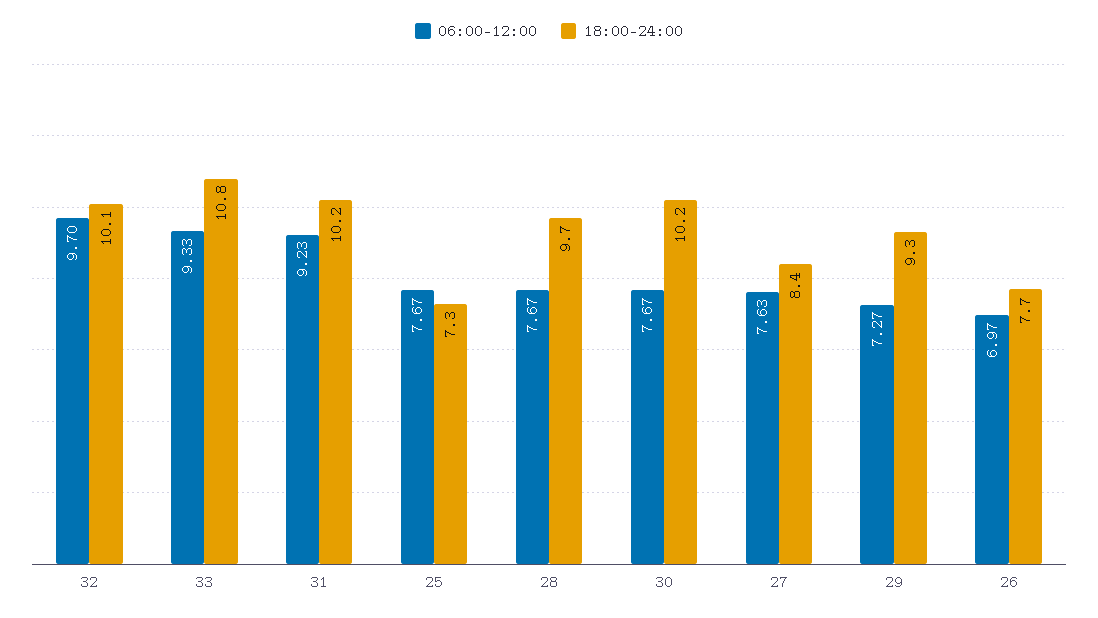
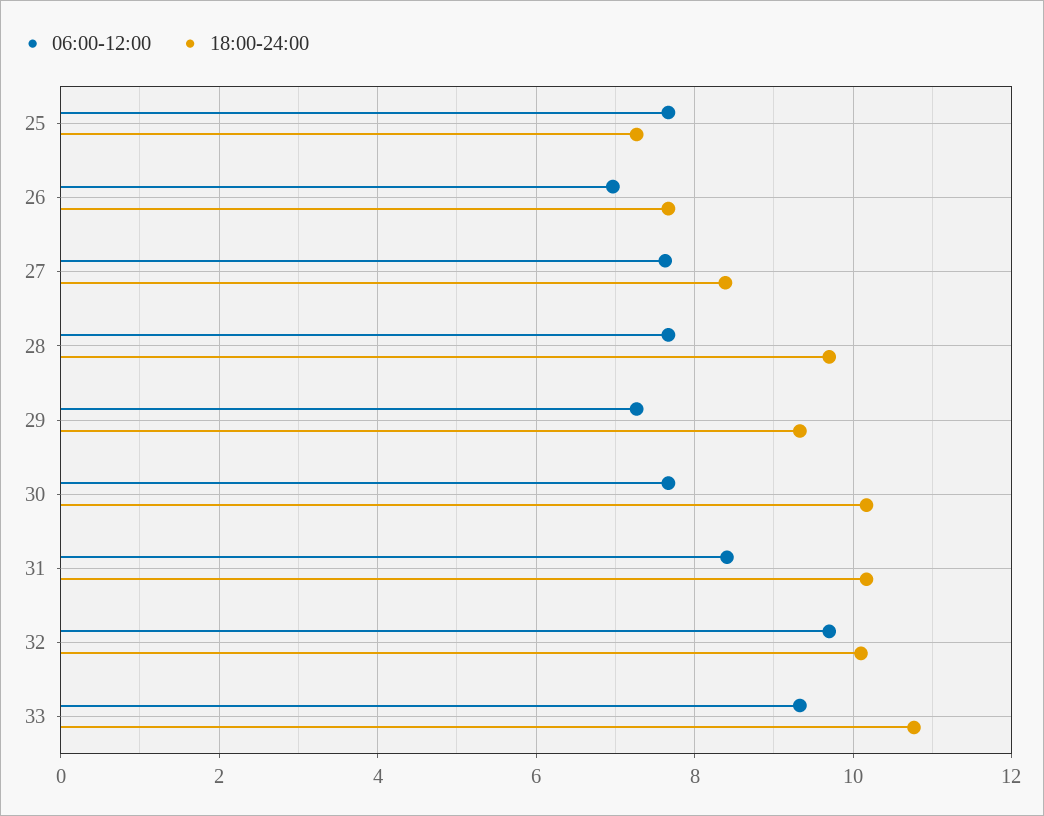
  {
    "06:00-12:00": {
      "32": 9.7,
      "33": 9.33,
-     "31": 9.23,
+     "31": 8.4,
      "25": 7.67,
      "28": 7.67,
      "30": 7.67,
      "27": 7.63,
      "29": 7.27,
      "26": 6.97
    },
    "18:00-24:00": {
      "32": 10.1,
      "33": 10.8,
      "31": 10.2,
      "25": 7.3,
      "28": 9.7,
      "30": 10.2,
      "27": 8.4,
      "29": 9.3,
      "26": 7.7
    }
  }

